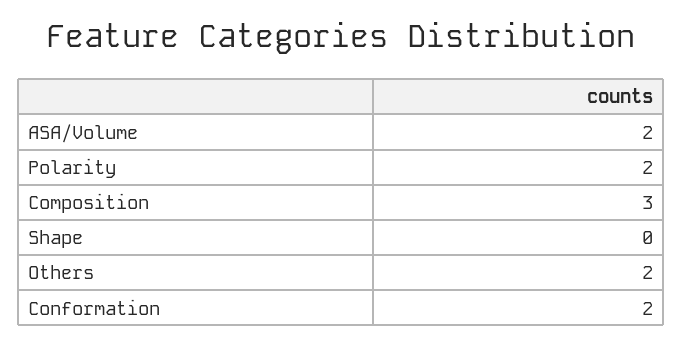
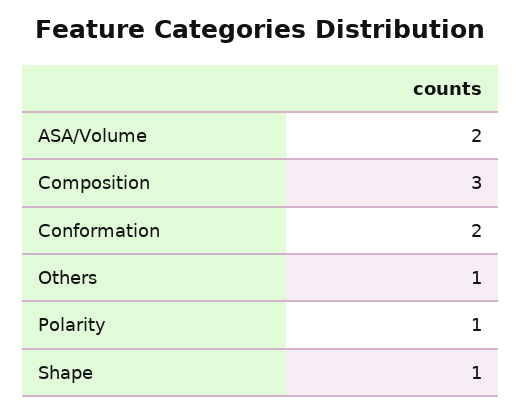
  {
    "ASA/Volume": 2,
-   "Polarity": 2,
+   "Polarity": 1,
    "Composition": 3,
-   "Shape": 0,
+   "Shape": 1,
-   "Others": 2,
+   "Others": 1,
    "Conformation": 2
  }

